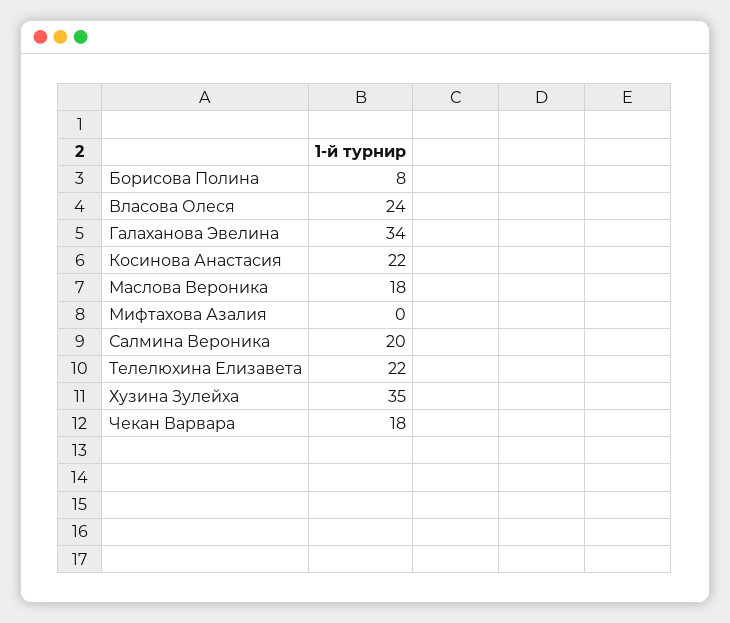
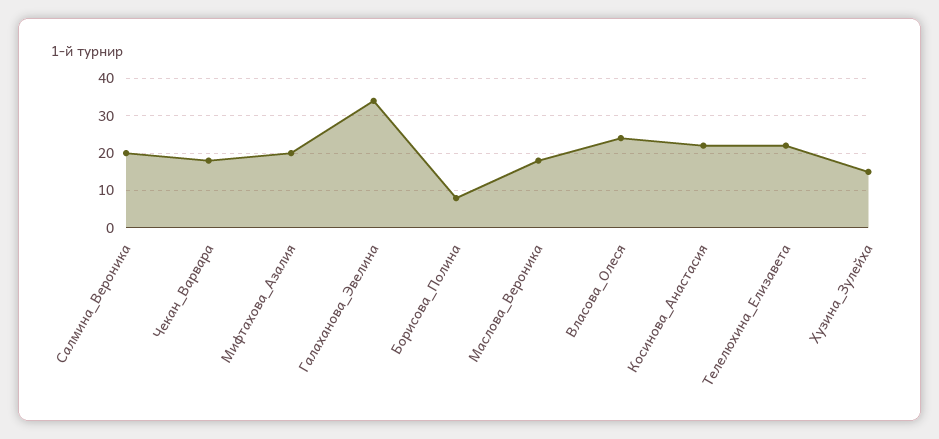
  {
    "Борисова Полина": 8,
    "Власова Олеся": 24,
    "Галаханова Эвелина": 34,
    "Косинова Анастасия": 22,
    "Маслова Вероника": 18,
-   "Мифтахова Азалия": 0,
+   "Мифтахова Азалия": 20,
    "Салмина Вероника": 20,
    "Телелюхина Елизавета": 22,
-   "Хузина Зулейха": 35,
+   "Хузина Зулейха": 15,
    "Чекан Варвара": 18
  }

